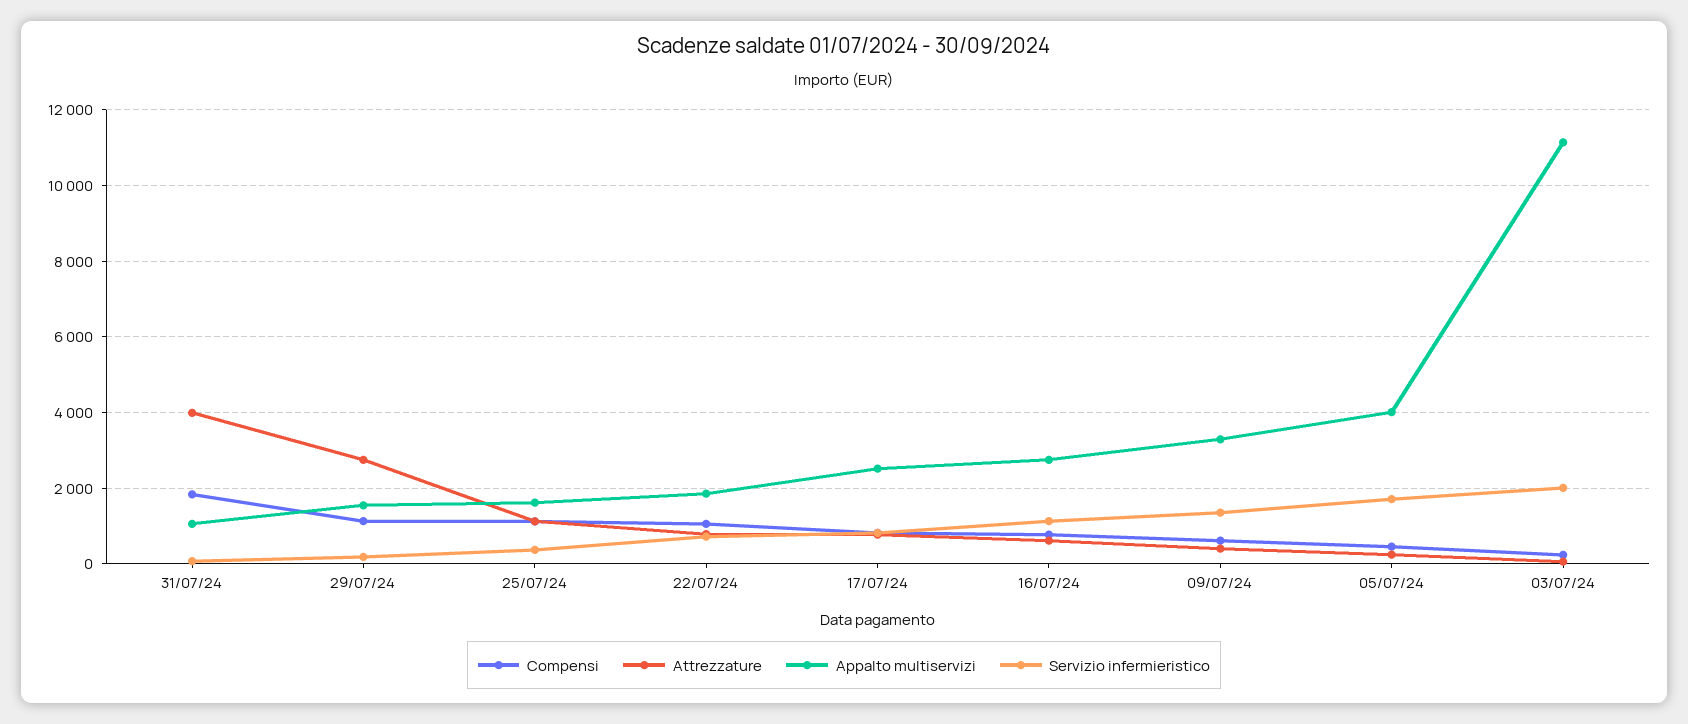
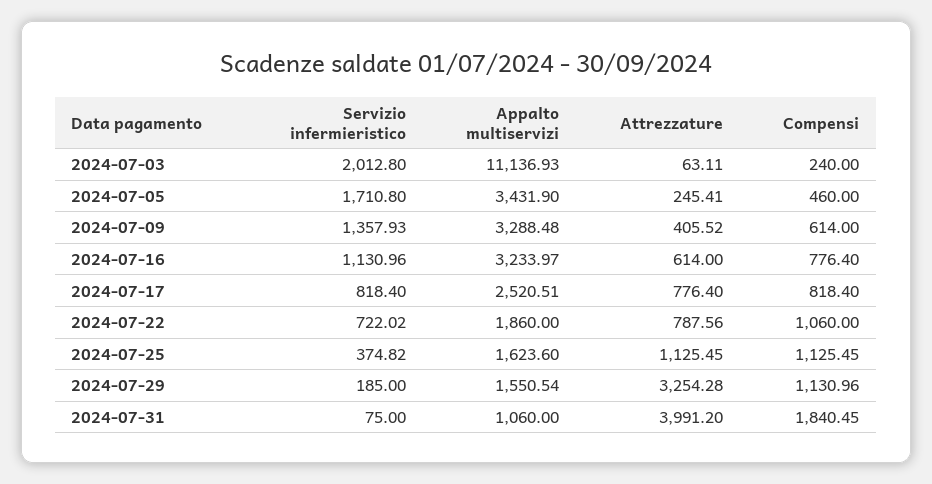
  {
    "Compensi": {
      "31/07/24": 1840.45,
      "29/07/24": 1130.96,
      "25/07/24": 1125.45,
      "22/07/24": 1060,
      "17/07/24": 818.4,
      "16/07/24": 776.4,
      "09/07/24": 614,
      "05/07/24": 460,
      "03/07/24": 240
    },
    "Attrezzature": {
      "31/07/24": 3991.2,
-     "29/07/24": 2800,
+     "29/07/24": 3254.28,
      "25/07/24": 1125.45,
      "22/07/24": 787.56,
      "17/07/24": 776.4,
      "16/07/24": 614,
      "09/07/24": 405.52,
      "05/07/24": 245.41,
      "03/07/24": 63.11
    },
    "Appalto multiservizi": {
      "31/07/24": 1060,
      "29/07/24": 1550.54,
      "25/07/24": 1623.6,
      "22/07/24": 1860,
      "17/07/24": 2520.51,
-     "16/07/24": 2800,
+     "16/07/24": 3233.97,
      "09/07/24": 3288.48,
-     "05/07/24": 4000,
+     "05/07/24": 3431.9,
      "03/07/24": 11136.93
    },
    "Servizio infermieristico": {
      "31/07/24": 75,
      "29/07/24": 185,
      "25/07/24": 374.82,
      "22/07/24": 722.02,
      "17/07/24": 818.4,
      "16/07/24": 1130.96,
      "09/07/24": 1357.93,
      "05/07/24": 1710.8,
      "03/07/24": 2012.8
    }
  }

